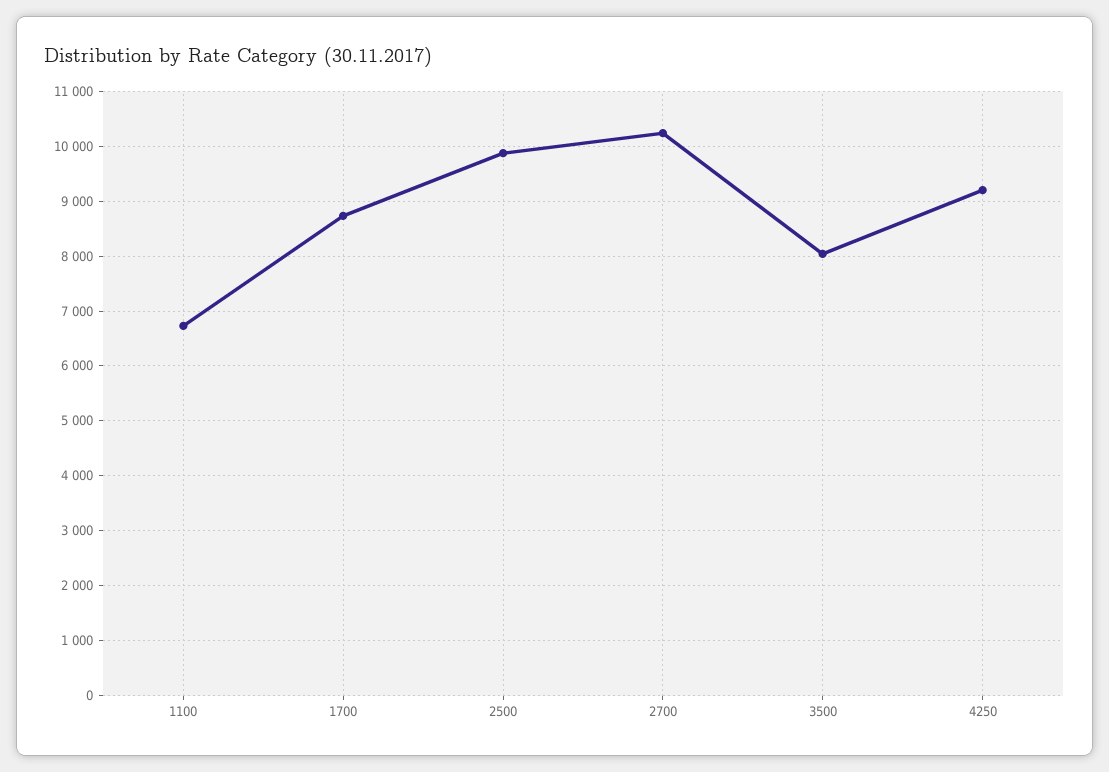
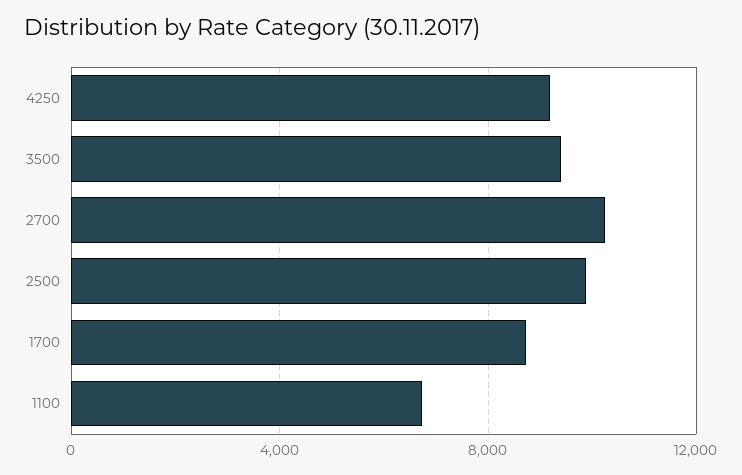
  {
    "1100": 6800,
    "1700": 8800,
    "2500": 9800,
    "2700": 10200,
-   "3500": 8000,
+   "3500": 9500,
    "4250": 9200
  }

